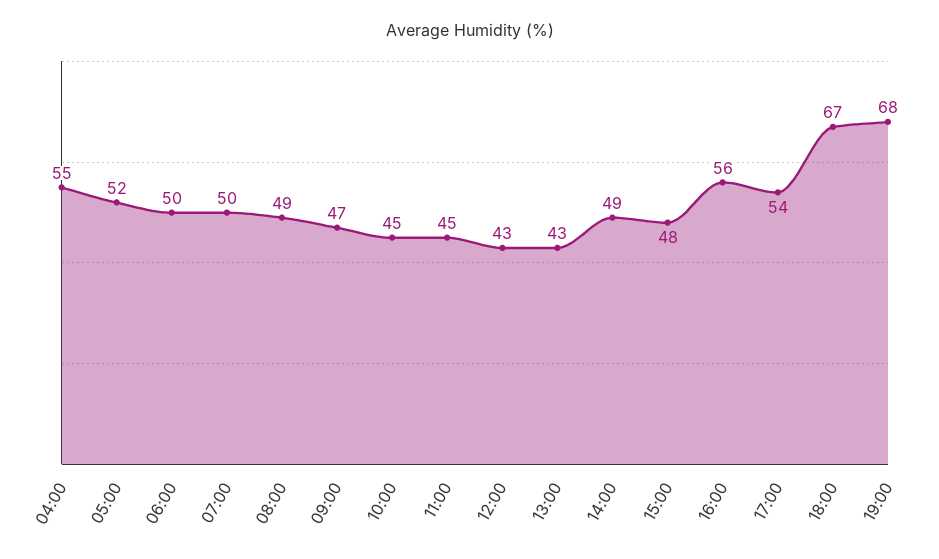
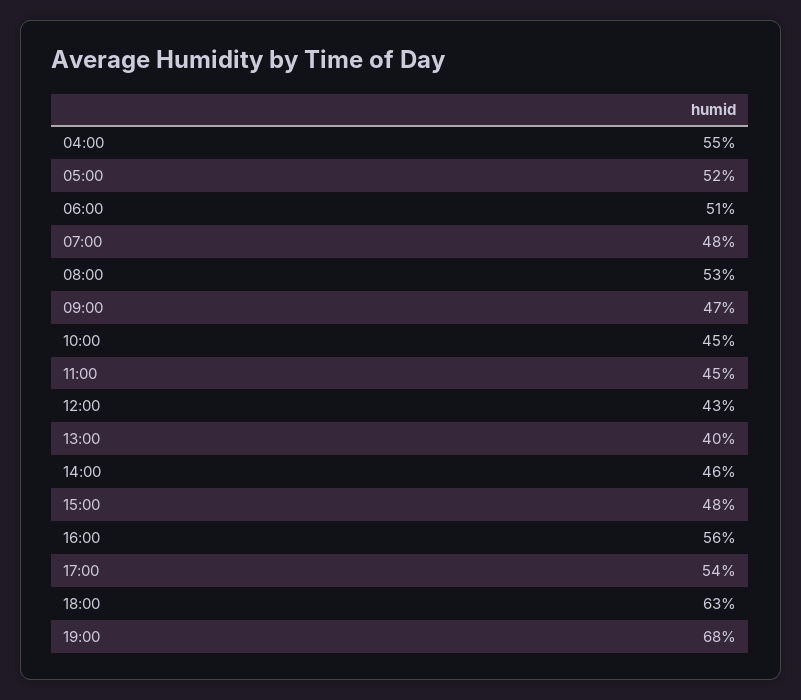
  {
    "04:00": 55,
    "05:00": 52,
-   "06:00": 50,
+   "06:00": 51,
-   "07:00": 50,
+   "07:00": 48,
-   "08:00": 49,
+   "08:00": 53,
    "09:00": 47,
    "10:00": 45,
    "11:00": 45,
    "12:00": 43,
-   "13:00": 43,
+   "13:00": 40,
-   "14:00": 49,
+   "14:00": 46,
    "15:00": 48,
    "16:00": 56,
    "17:00": 54,
-   "18:00": 67,
+   "18:00": 63,
    "19:00": 68
  }

